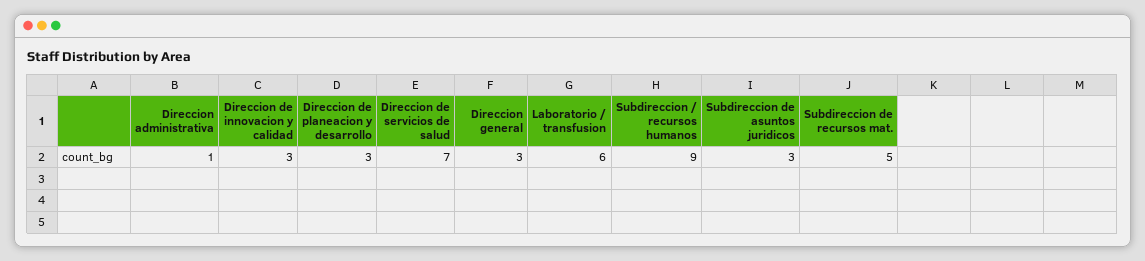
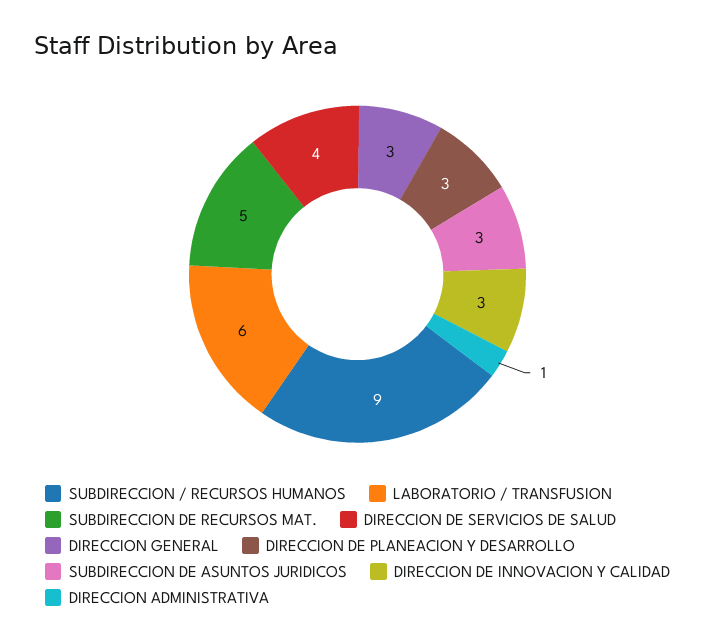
  {
    "Direccion administrativa": 1,
    "Direccion de innovacion y calidad": 3,
    "Direccion de planeacion y desarrollo": 3,
-   "Direccion de servicios de salud": 7,
+   "Direccion de servicios de salud": 4,
    "Direccion general": 3,
    "Laboratorio / transfusion": 6,
    "Subdireccion / recursos humanos": 9,
    "Subdireccion de asuntos juridicos": 3,
    "Subdireccion de recursos mat.": 5
  }

